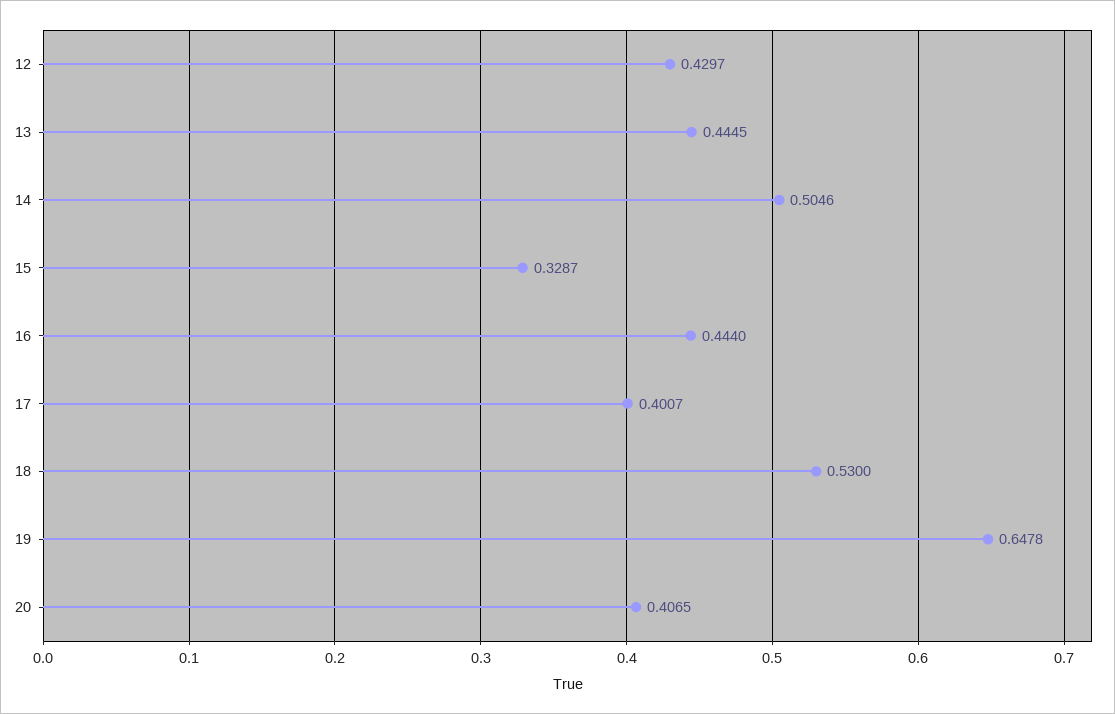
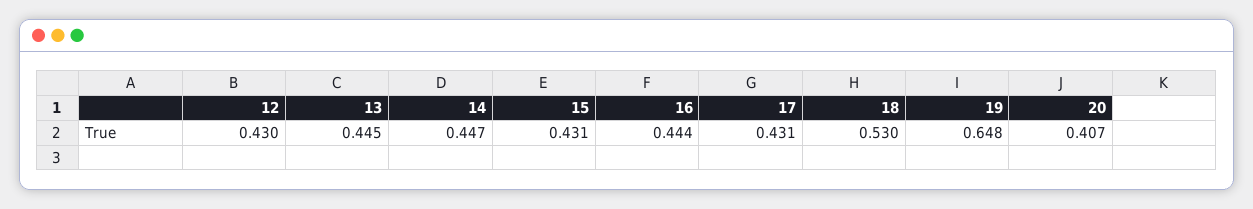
  {
    "12": 0.4297,
    "13": 0.4445,
-   "14": 0.5046,
+   "14": 0.447,
-   "15": 0.3287,
+   "15": 0.431,
    "16": 0.444,
-   "17": 0.4007,
+   "17": 0.431,
    "18": 0.53,
    "19": 0.6478,
    "20": 0.4065
  }

